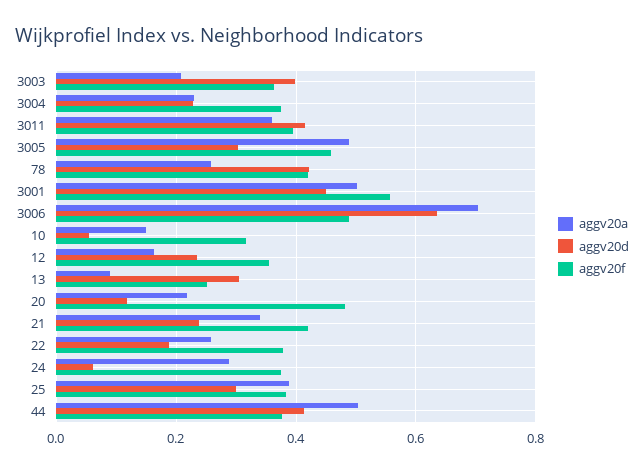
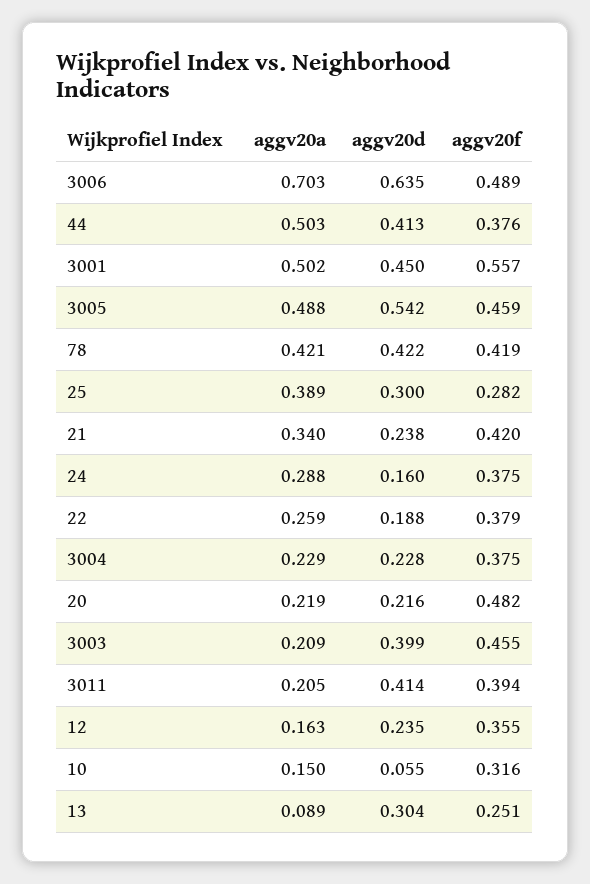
  {
    "aggv20a": {
      "3003": 0.209,
      "3004": 0.229,
-     "3011": 0.36,
+     "3011": 0.205,
      "3005": 0.488,
-     "78": 0.26,
+     "78": 0.421,
      "3001": 0.502,
      "3006": 0.703,
      "10": 0.15,
      "12": 0.163,
      "13": 0.089,
      "20": 0.219,
      "21": 0.34,
      "22": 0.259,
      "24": 0.288,
      "25": 0.389,
      "44": 0.503
    },
    "aggv20d": {
      "3003": 0.399,
      "3004": 0.228,
      "3011": 0.414,
-     "3005": 0.3,
+     "3005": 0.542,
      "78": 0.422,
      "3001": 0.45,
      "3006": 0.635,
      "10": 0.055,
      "12": 0.235,
      "13": 0.304,
-     "20": 0.12,
+     "20": 0.216,
      "21": 0.238,
      "22": 0.188,
-     "24": 0.06,
+     "24": 0.16,
      "25": 0.3,
      "44": 0.413
    },
    "aggv20f": {
-     "3003": 0.36,
+     "3003": 0.455,
      "3004": 0.375,
      "3011": 0.394,
      "3005": 0.459,
      "78": 0.419,
      "3001": 0.557,
      "3006": 0.489,
      "10": 0.316,
      "12": 0.355,
      "13": 0.251,
      "20": 0.482,
      "21": 0.42,
      "22": 0.379,
      "24": 0.375,
-     "25": 0.38,
+     "25": 0.282,
      "44": 0.376
    }
  }

